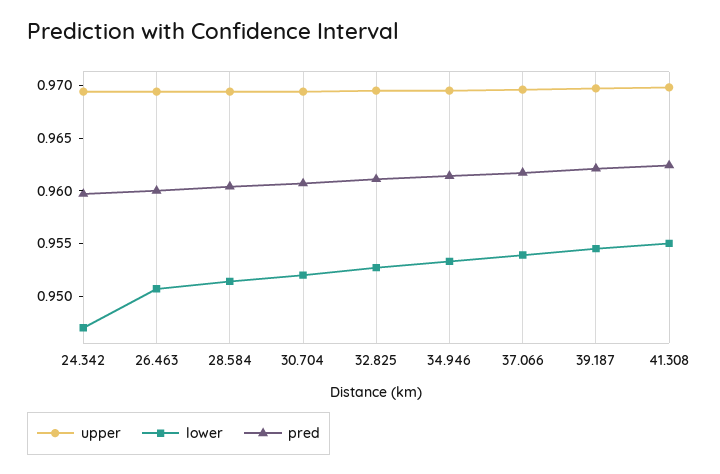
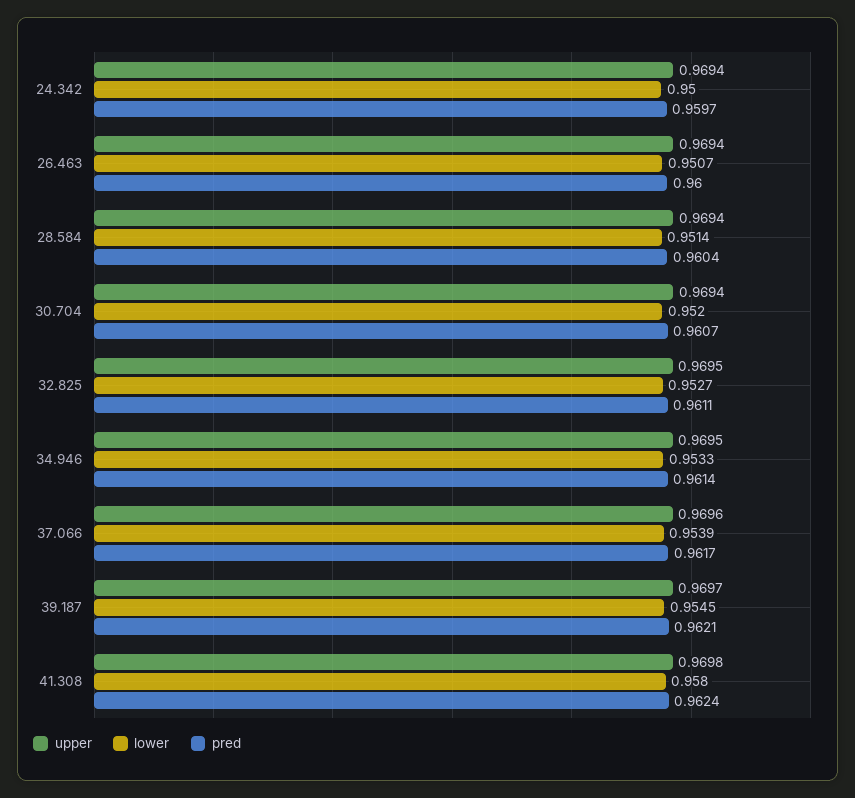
  {
    "upper": {
      "24.342": 0.9694,
      "26.463": 0.9694,
      "28.584": 0.9694,
      "30.704": 0.9694,
      "32.825": 0.9695,
      "34.946": 0.9695,
      "37.066": 0.9696,
      "39.187": 0.9697,
      "41.308": 0.9698
    },
    "lower": {
-     "24.342": 0.947,
+     "24.342": 0.95,
      "26.463": 0.9507,
      "28.584": 0.9514,
      "30.704": 0.952,
      "32.825": 0.9527,
      "34.946": 0.9533,
      "37.066": 0.9539,
      "39.187": 0.9545,
-     "41.308": 0.955
+     "41.308": 0.958
    },
    "pred": {
      "24.342": 0.9597,
      "26.463": 0.96,
      "28.584": 0.9604,
      "30.704": 0.9607,
      "32.825": 0.9611,
      "34.946": 0.9614,
      "37.066": 0.9617,
      "39.187": 0.9621,
      "41.308": 0.9624
    }
  }

